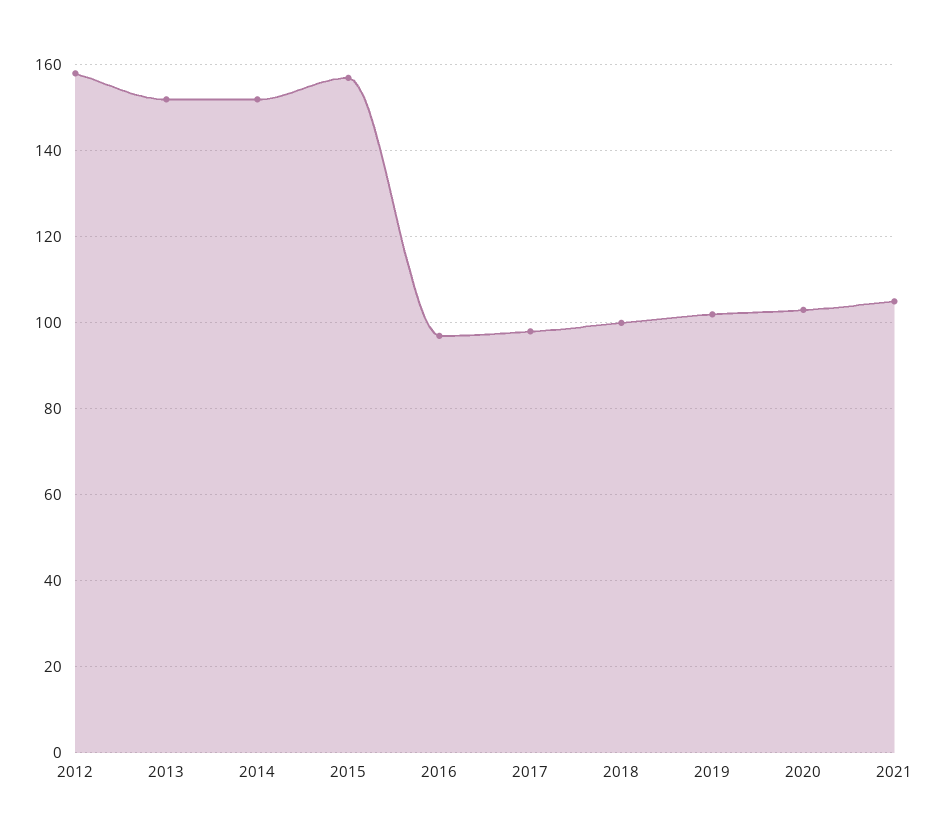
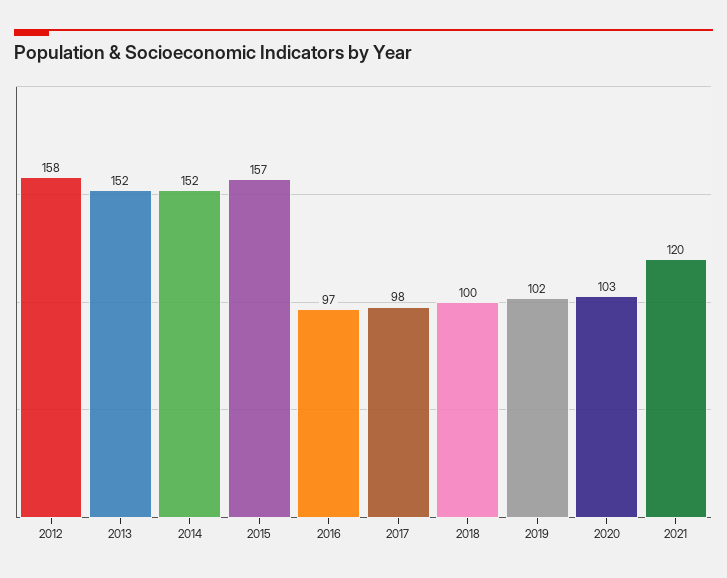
  {
    "2012": 158,
    "2013": 152,
    "2014": 152,
    "2015": 157,
    "2016": 97,
    "2017": 98,
    "2018": 100,
    "2019": 102,
    "2020": 103,
-   "2021": 105
+   "2021": 120
  }

